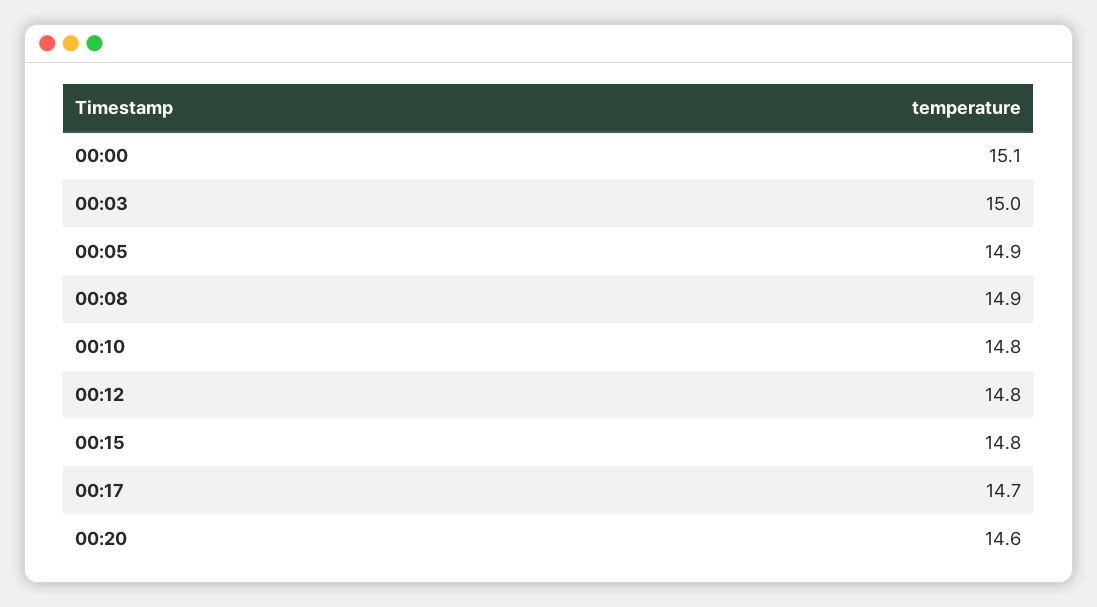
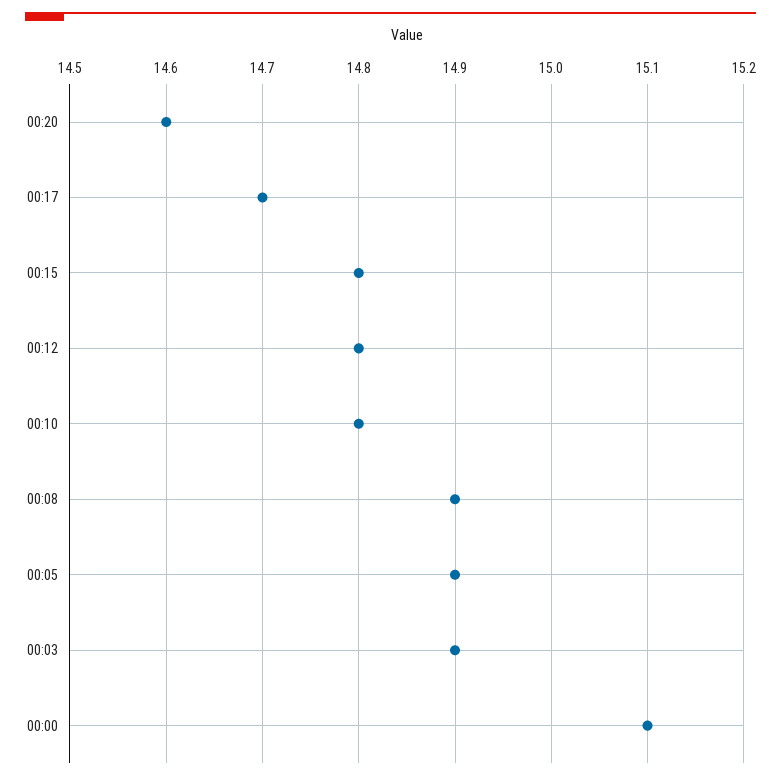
  {
    "00:00": 15.1,
-   "00:03": 15,
+   "00:03": 14.9,
    "00:05": 14.9,
    "00:08": 14.9,
    "00:10": 14.8,
    "00:12": 14.8,
    "00:15": 14.8,
    "00:17": 14.7,
    "00:20": 14.6
  }

